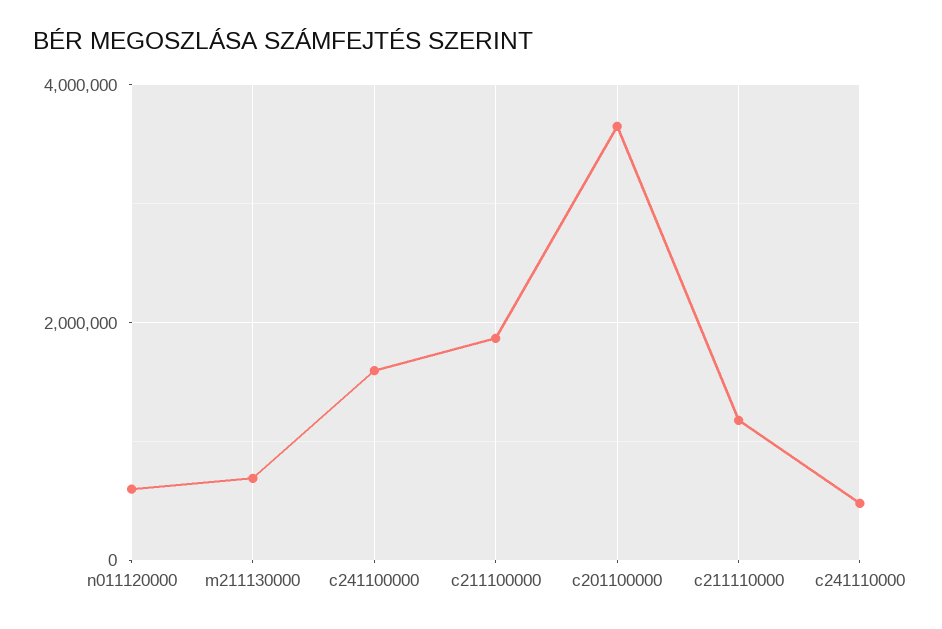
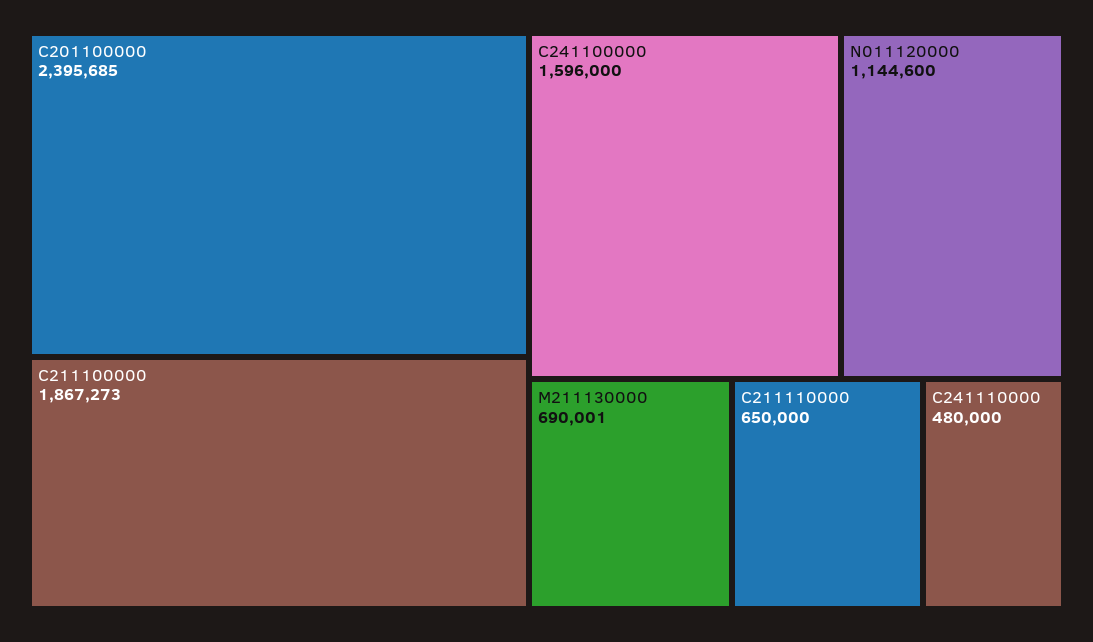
  {
-   "n011120000": 600000,
+   "n011120000": 1144600,
    "m211130000": 690001,
    "c241100000": 1596000,
    "c211100000": 1867273,
-   "c201100000": 3600000,
+   "c201100000": 2395685,
-   "c211110000": 1200000,
+   "c211110000": 650000,
    "c241110000": 480000
  }

